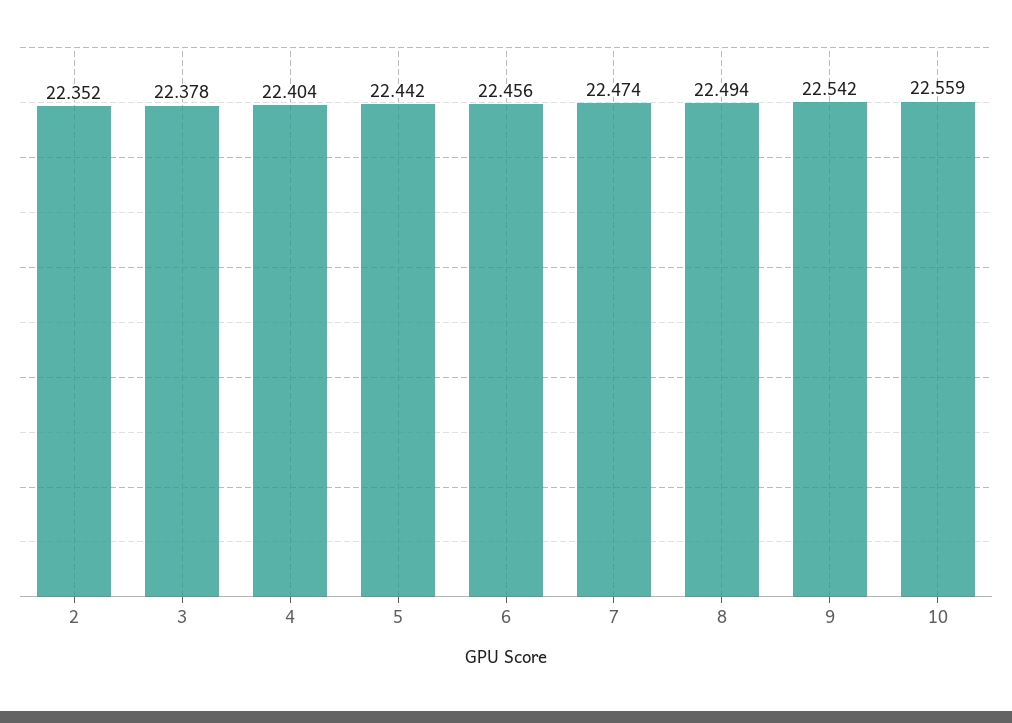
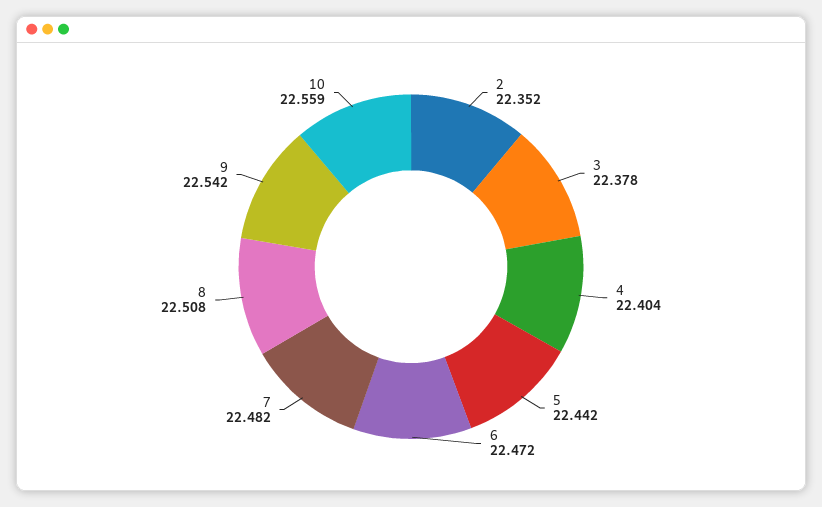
  {
    "2": 22.352,
    "3": 22.378,
    "4": 22.404,
    "5": 22.442,
-   "6": 22.456,
+   "6": 22.472,
-   "7": 22.474,
+   "7": 22.482,
-   "8": 22.494,
+   "8": 22.508,
    "9": 22.542,
    "10": 22.559
  }

